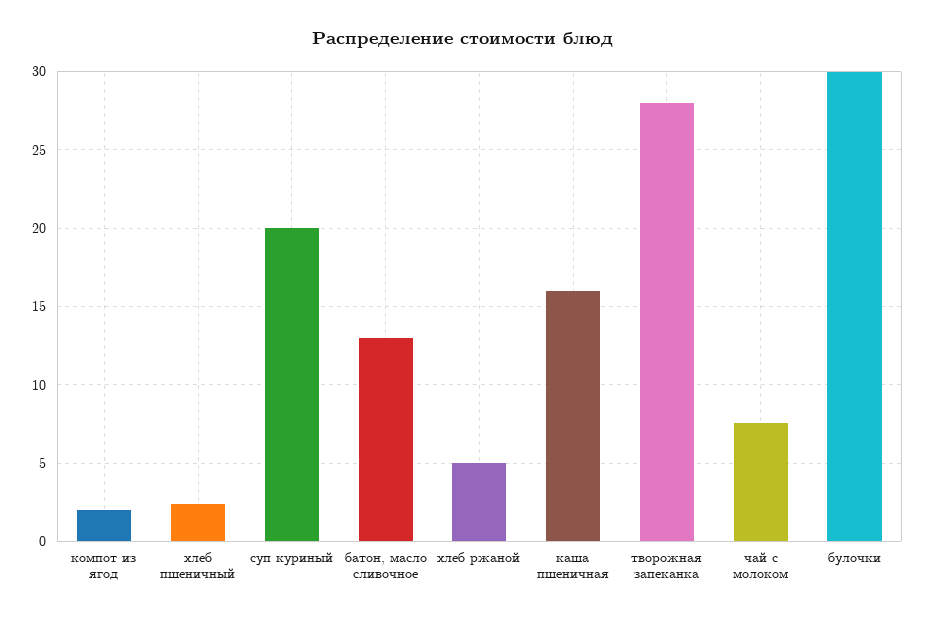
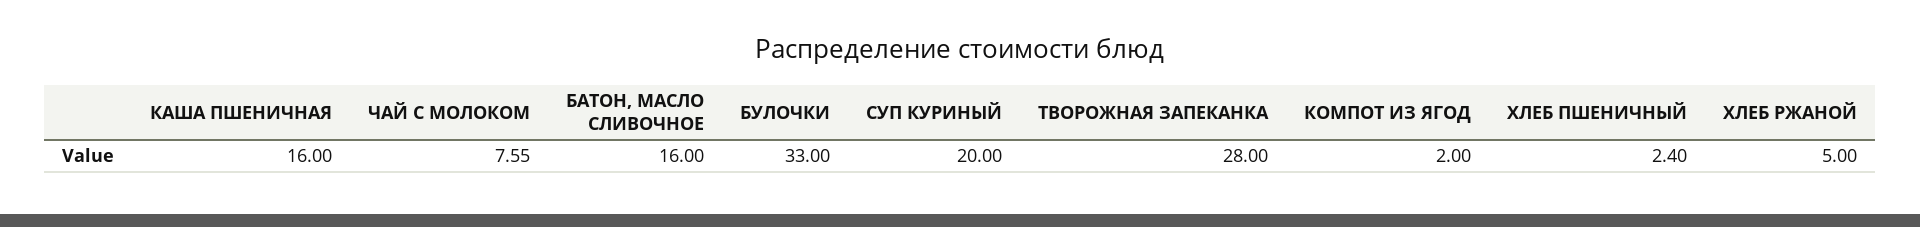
  {
    "компот из ягод": 2,
    "хлеб пшеничный": 2.4,
    "суп куриный": 20,
-   "батон, масло сливочное": 13,
+   "батон, масло сливочное": 16,
    "хлеб ржаной": 5,
    "каша пшеничная": 16,
    "творожная запеканка": 28,
    "чай с молоком": 7.55,
-   "булочки": 30
+   "булочки": 33
  }

